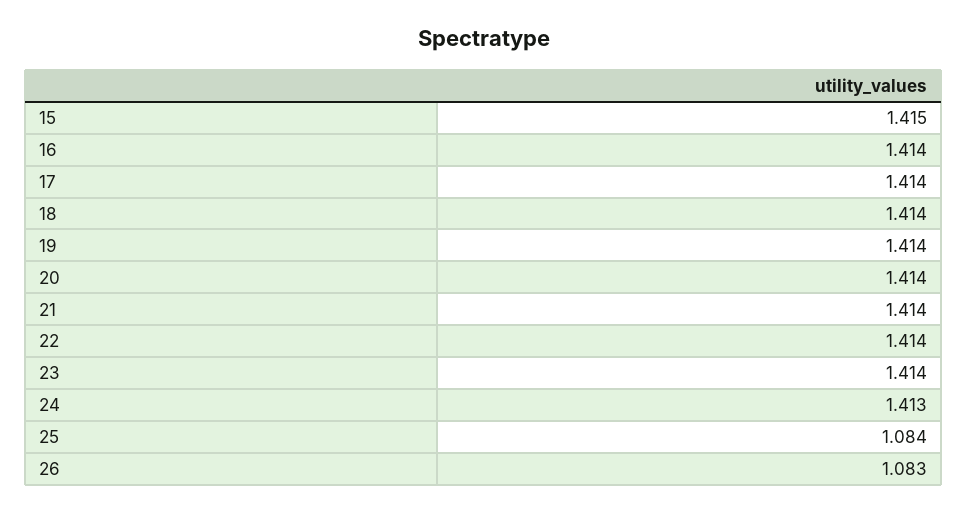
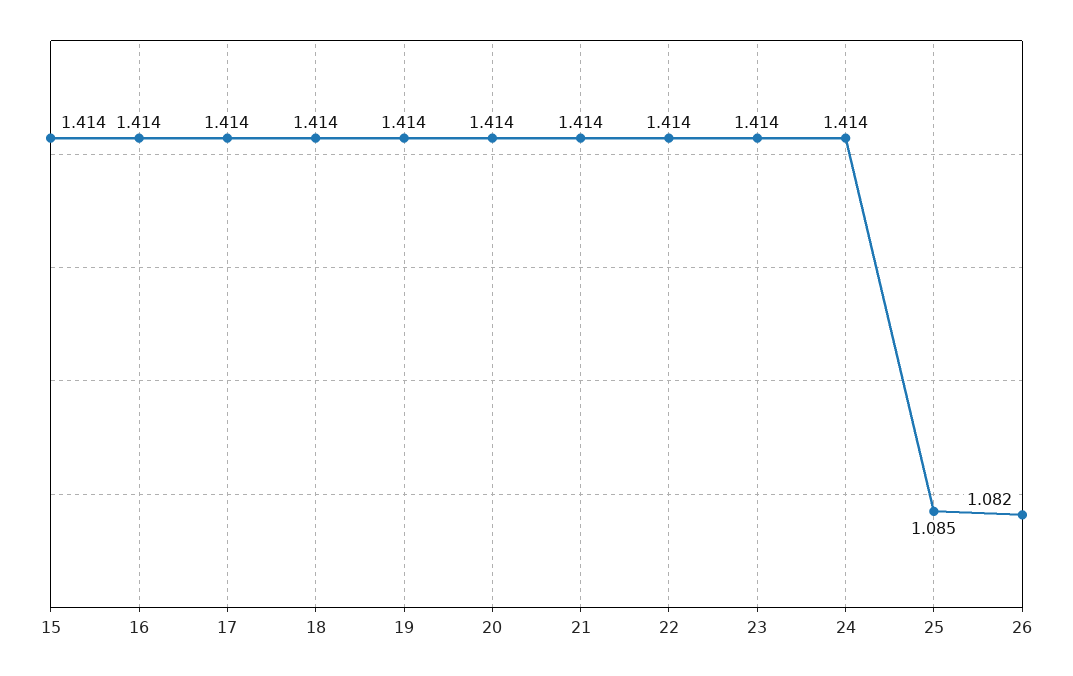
  {
-   "15": 1.415,
+   "15": 1.414,
    "16": 1.414,
    "17": 1.414,
    "18": 1.414,
    "19": 1.414,
    "20": 1.414,
    "21": 1.414,
    "22": 1.414,
    "23": 1.414,
-   "24": 1.413,
+   "24": 1.414,
-   "25": 1.084,
+   "25": 1.085,
-   "26": 1.083
+   "26": 1.082
  }

